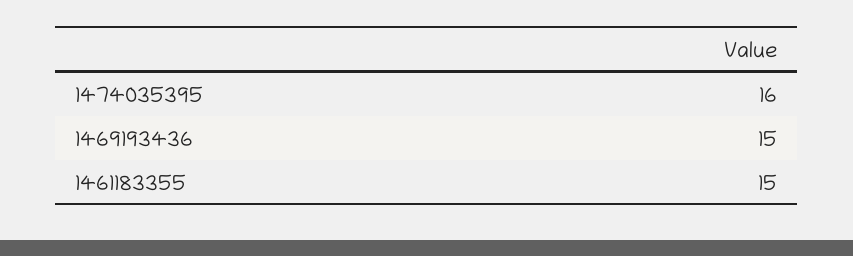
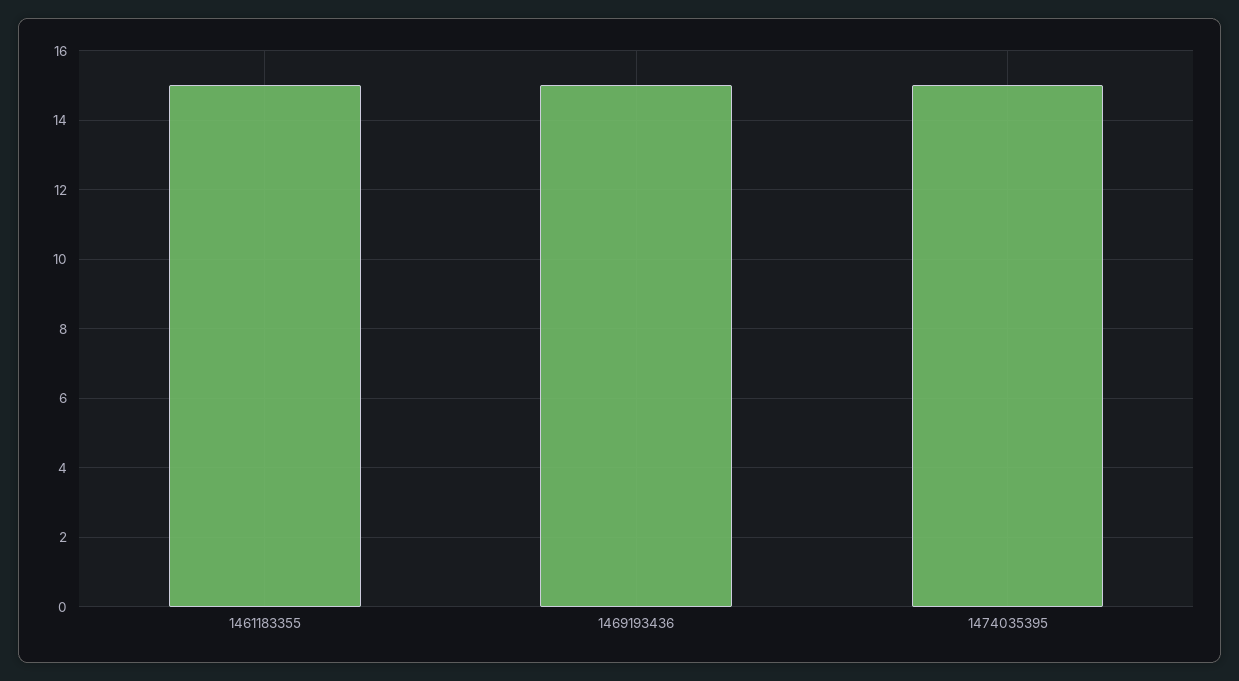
  {
-   "1474035395": 16,
+   "1474035395": 15,
    "1469193436": 15,
    "1461183355": 15
  }

